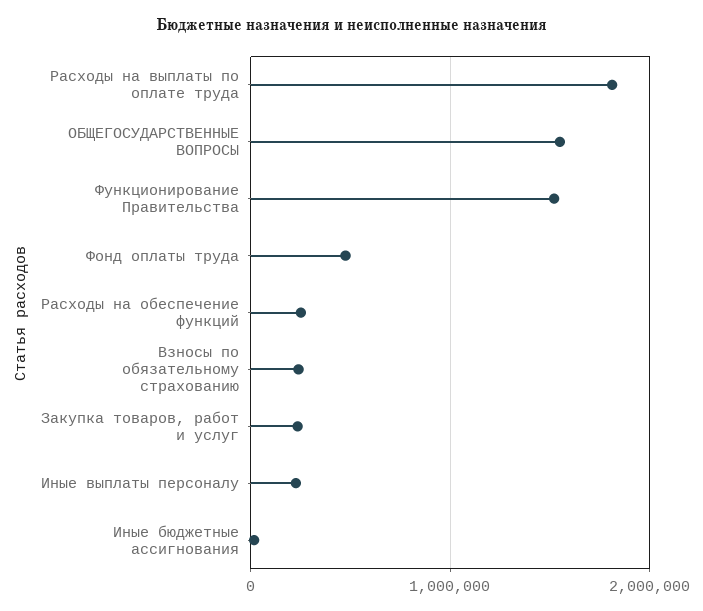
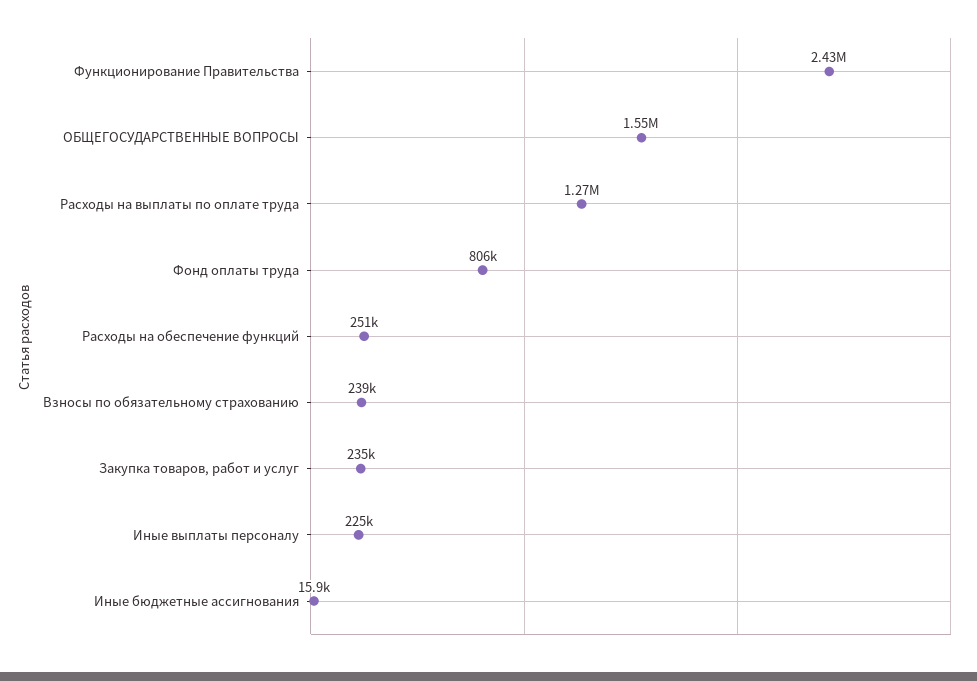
  {
-   "Расходы на выплаты по оплате труда": 1800000,
+   "Расходы на выплаты по оплате труда": 1270000,
    "ОБЩЕГОСУДАРСТВЕННЫЕ ВОПРОСЫ": 1550000,
-   "Функционирование Правительства": 1500000,
+   "Функционирование Правительства": 2430000,
-   "Фонд оплаты труда": 500000,
+   "Фонд оплаты труда": 806000,
    "Расходы на обеспечение функций": 251000,
    "Взносы по обязательному страхованию": 239000,
    "Закупка товаров, работ и услуг": 235000,
    "Иные выплаты персоналу": 225000,
    "Иные бюджетные ассигнования": 15900
  }

